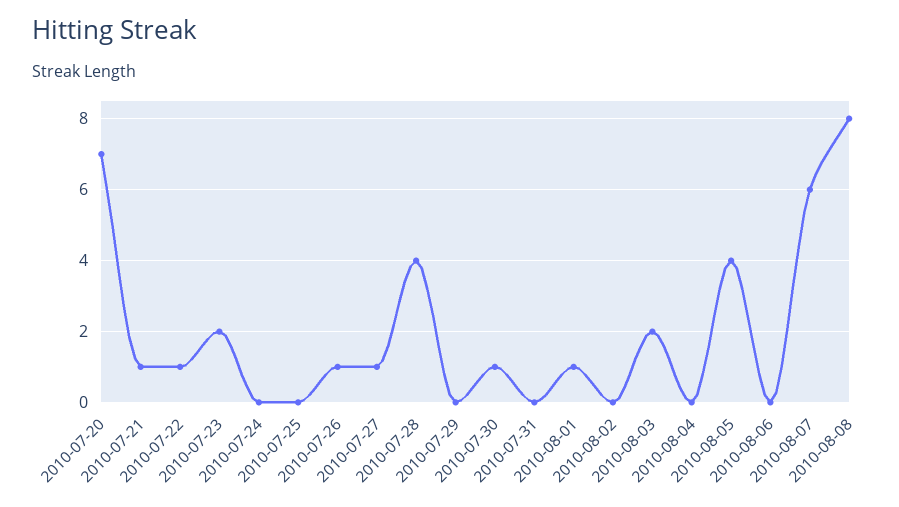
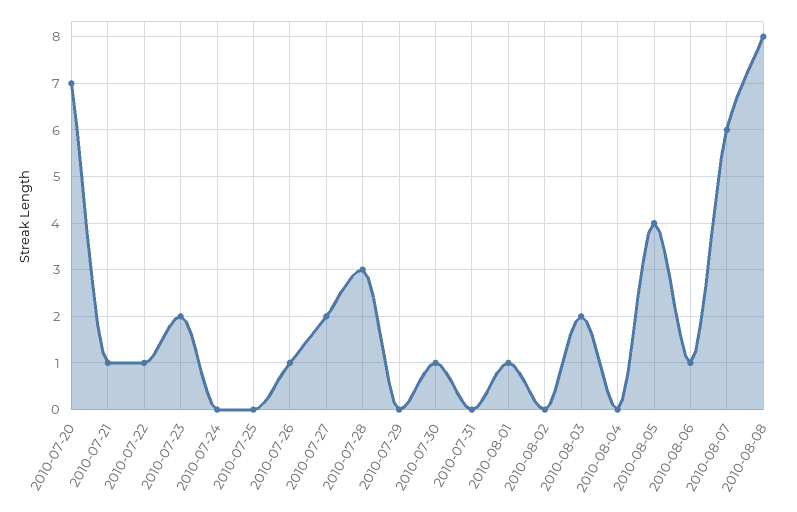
  {
    "2010-07-20": 7,
    "2010-07-21": 1,
    "2010-07-22": 1,
    "2010-07-23": 2,
    "2010-07-24": 0,
    "2010-07-25": 0,
    "2010-07-26": 1,
-   "2010-07-27": 1,
+   "2010-07-27": 2,
-   "2010-07-28": 4,
+   "2010-07-28": 3,
    "2010-07-29": 0,
    "2010-07-30": 1,
    "2010-07-31": 0,
    "2010-08-01": 1,
    "2010-08-02": 0,
    "2010-08-03": 2,
    "2010-08-04": 0,
    "2010-08-05": 4,
-   "2010-08-06": 0,
+   "2010-08-06": 1,
    "2010-08-07": 6,
    "2010-08-08": 8
  }

